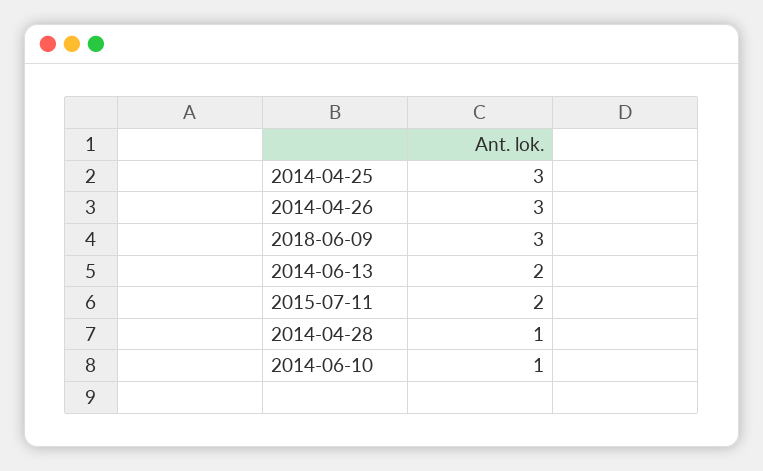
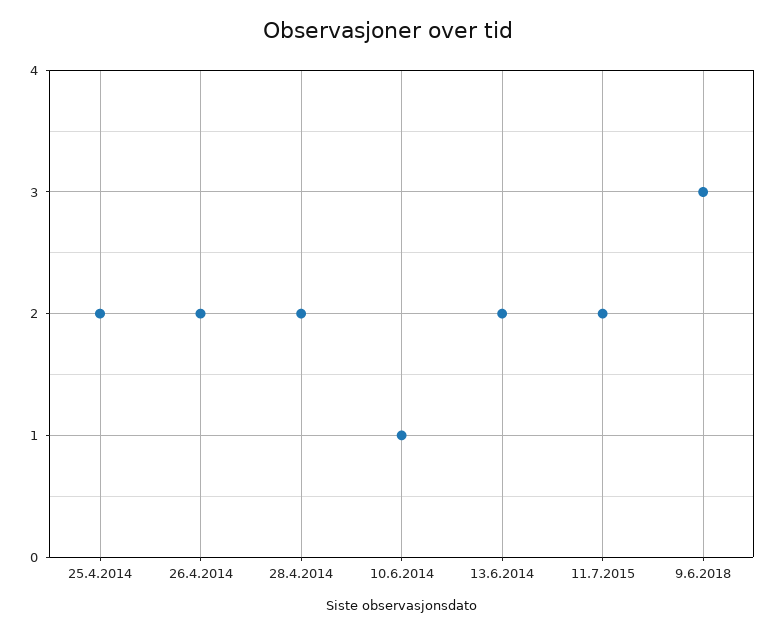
  {
-   "2014-04-25": 3,
+   "2014-04-25": 2,
-   "2014-04-26": 3,
+   "2014-04-26": 2,
    "2018-06-09": 3,
    "2014-06-13": 2,
    "2015-07-11": 2,
-   "2014-04-28": 1,
+   "2014-04-28": 2,
    "2014-06-10": 1
  }

